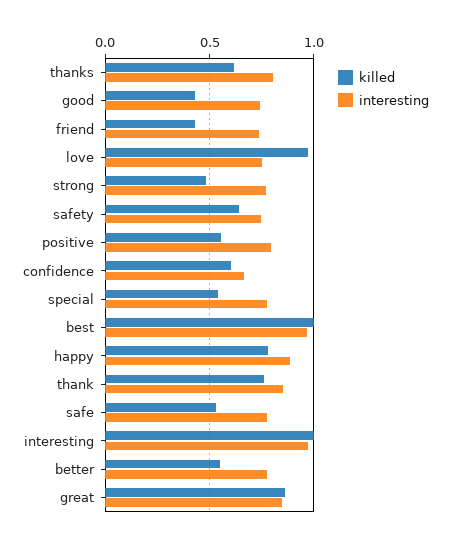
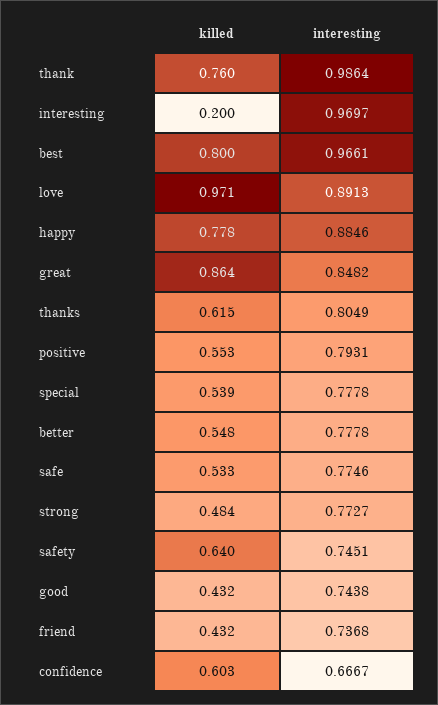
  {
    "killed": {
      "thanks": 0.615,
      "good": 0.432,
      "friend": 0.432,
      "love": 0.971,
      "strong": 0.484,
      "safety": 0.64,
      "positive": 0.553,
      "confidence": 0.603,
      "special": 0.539,
-     "best": 1,
+     "best": 0.8,
      "happy": 0.778,
      "thank": 0.76,
      "safe": 0.533,
-     "interesting": 1,
+     "interesting": 0.2,
      "better": 0.548,
      "great": 0.864
    },
    "interesting": {
      "thanks": 0.8049,
      "good": 0.7438,
      "friend": 0.7368,
-     "love": 0.75,
+     "love": 0.8913,
      "strong": 0.7727,
      "safety": 0.7451,
      "positive": 0.7931,
      "confidence": 0.6667,
      "special": 0.7778,
      "best": 0.9661,
      "happy": 0.8846,
-     "thank": 0.85,
+     "thank": 0.9864,
      "safe": 0.7746,
      "interesting": 0.9697,
      "better": 0.7778,
      "great": 0.8482
    }
  }

